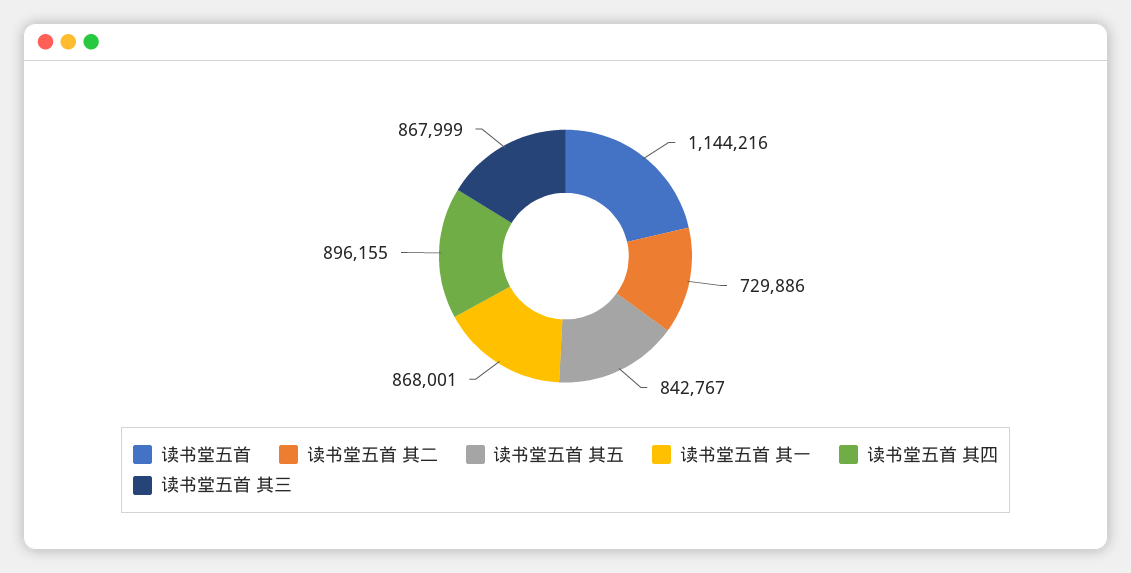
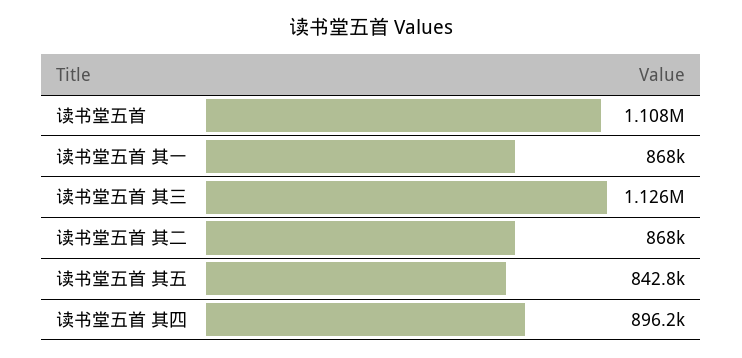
  {
-   "读书堂五首": 1144216,
+   "读书堂五首": 1108000,
-   "读书堂五首 其二": 729886,
+   "读书堂五首 其二": 868000,
    "读书堂五首 其五": 842767,
    "读书堂五首 其一": 868001,
    "读书堂五首 其四": 896155,
-   "读书堂五首 其三": 867999
+   "读书堂五首 其三": 1126000
  }

